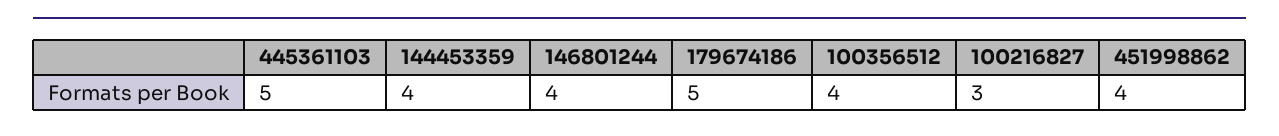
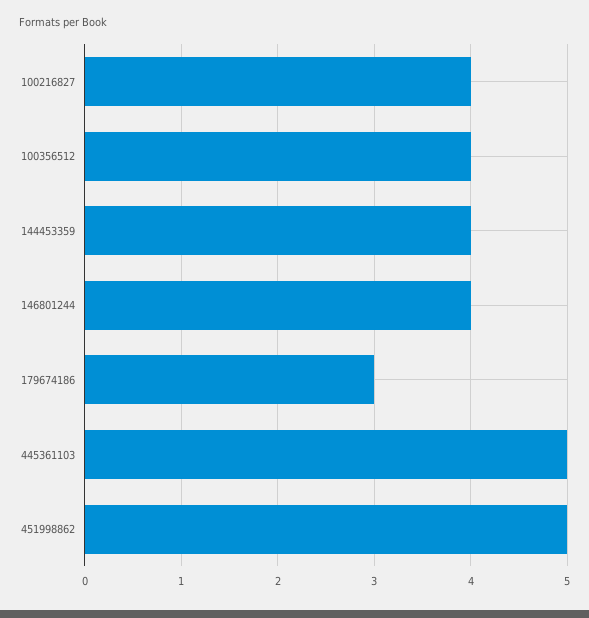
  {
    "445361103": 5,
    "144453359": 4,
    "146801244": 4,
-   "179674186": 5,
+   "179674186": 3,
    "100356512": 4,
-   "100216827": 3,
+   "100216827": 4,
-   "451998862": 4
+   "451998862": 5
  }

